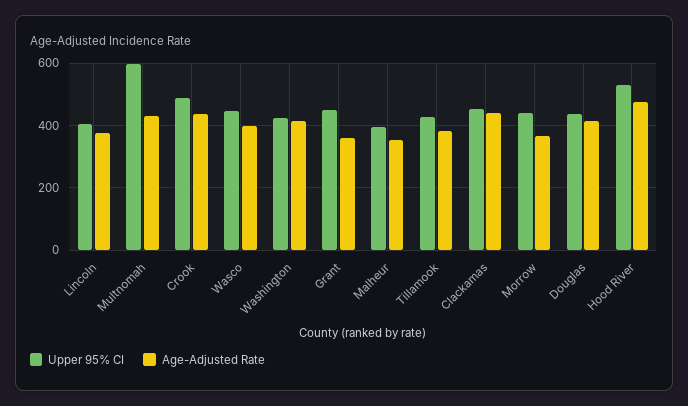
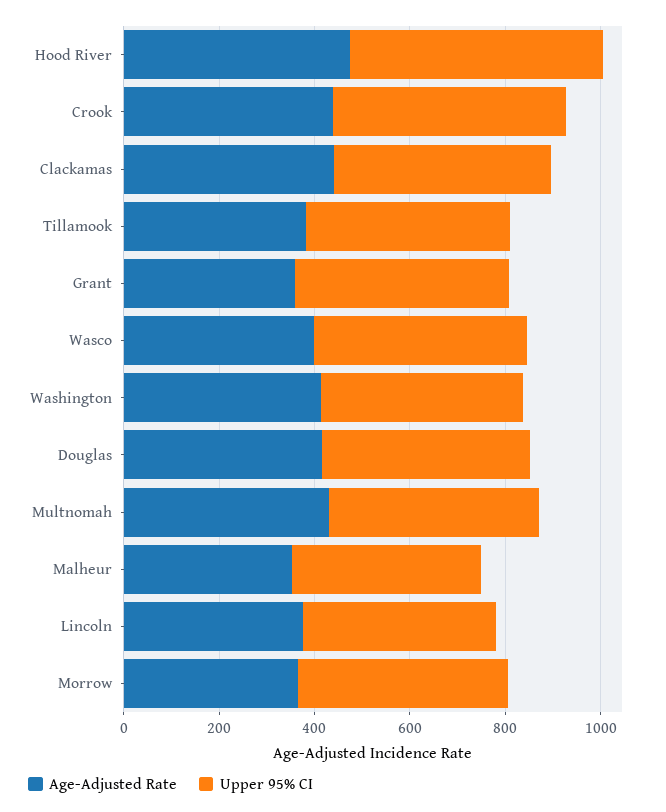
  {
    "Upper 95% CI": {
      "Lincoln": 400,
-     "Multnomah": 600,
+     "Multnomah": 450,
      "Crook": 480,
      "Wasco": 440,
      "Washington": 420,
      "Grant": 440,
      "Malheur": 400,
      "Tillamook": 420,
      "Clackamas": 460,
      "Morrow": 440,
      "Douglas": 440,
      "Hood River": 540
    },
    "Age-Adjusted Rate": {
      "Lincoln": 380,
      "Multnomah": 440,
      "Crook": 440,
      "Wasco": 400,
      "Washington": 420,
      "Grant": 360,
      "Malheur": 360,
      "Tillamook": 380,
      "Clackamas": 440,
      "Morrow": 360,
      "Douglas": 420,
      "Hood River": 480
    }
  }

